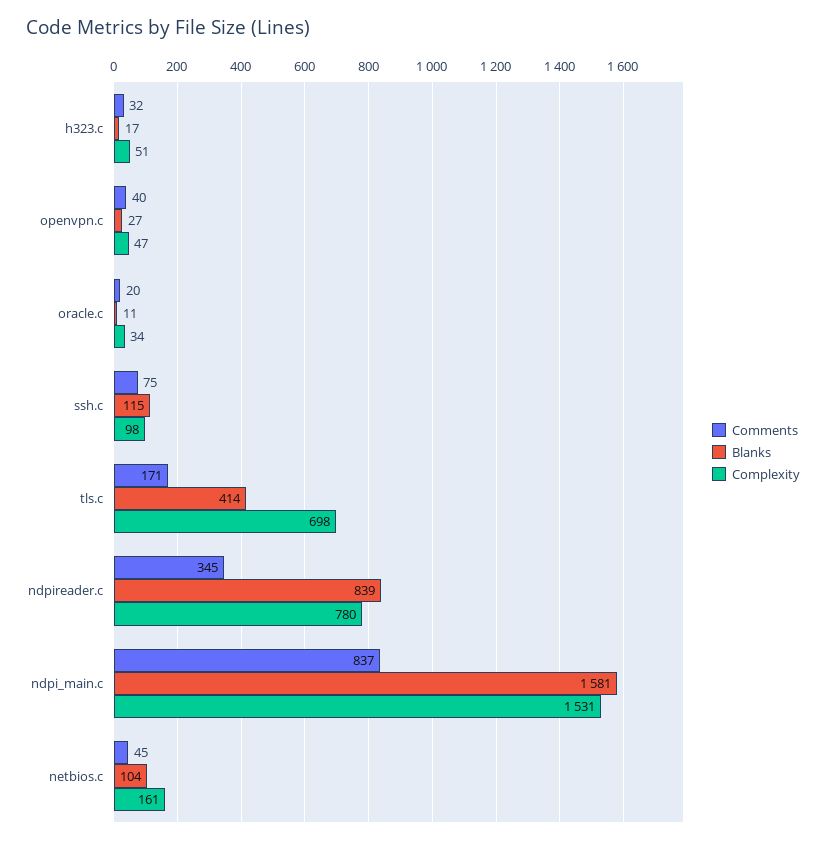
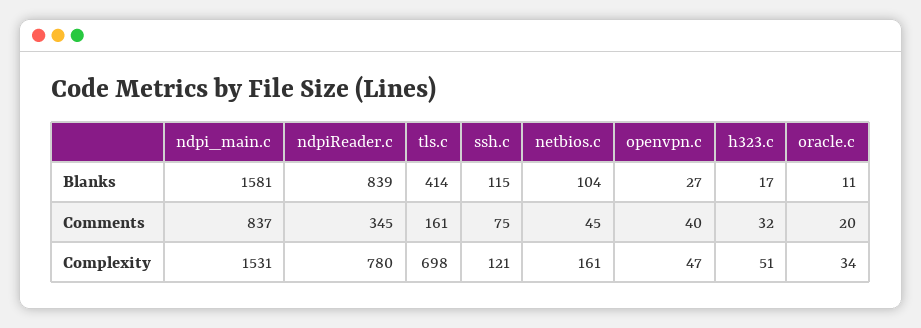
  {
    "Comments": {
      "h323.c": 32,
      "openvpn.c": 40,
      "oracle.c": 20,
      "ssh.c": 75,
-     "tls.c": 171,
+     "tls.c": 161,
      "ndpireader.c": 345,
      "ndpi_main.c": 837,
      "netbios.c": 45
    },
    "Blanks": {
      "h323.c": 17,
      "openvpn.c": 27,
      "oracle.c": 11,
      "ssh.c": 115,
      "tls.c": 414,
      "ndpireader.c": 839,
      "ndpi_main.c": 1581,
      "netbios.c": 104
    },
    "Complexity": {
      "h323.c": 51,
      "openvpn.c": 47,
      "oracle.c": 34,
-     "ssh.c": 98,
+     "ssh.c": 121,
      "tls.c": 698,
      "ndpireader.c": 780,
      "ndpi_main.c": 1531,
      "netbios.c": 161
    }
  }

